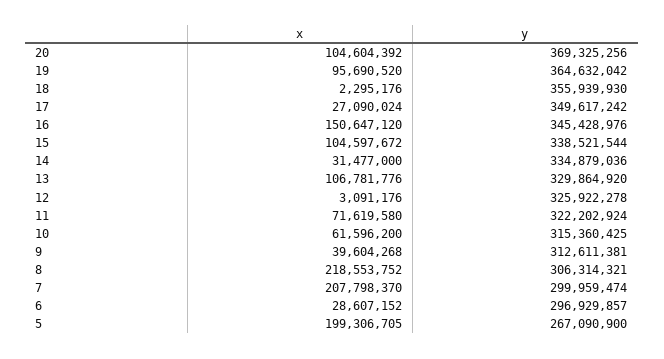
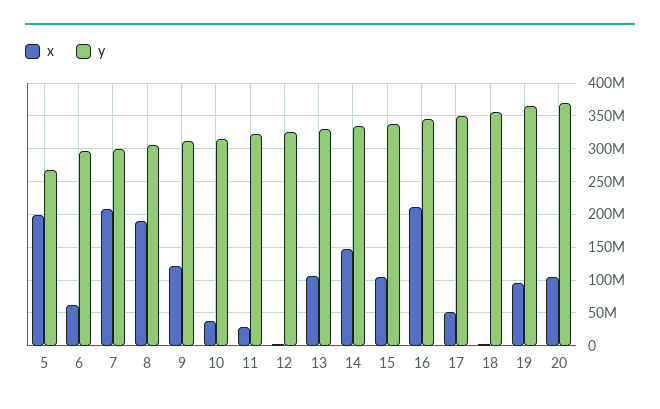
  {
    "x": {
      "20": 104604392,
      "19": 95690520,
      "18": 2295176,
-     "17": 27090024,
+     "17": 50000000,
-     "16": 150647120,
+     "16": 210000000,
      "15": 104597672,
-     "14": 31477000,
+     "14": 150000000,
      "13": 106781776,
      "12": 3091176,
-     "11": 71619580,
+     "11": 30000000,
-     "10": 61596200,
+     "10": 40000000,
-     "9": 39604268,
+     "9": 120000000,
-     "8": 218553752,
+     "8": 190000000,
      "7": 207798370,
-     "6": 28607152,
+     "6": 60000000,
      "5": 199306705
    },
    "y": {
      "20": 369325256,
      "19": 364632042,
      "18": 355939930,
      "17": 349617242,
      "16": 345428976,
      "15": 338521544,
      "14": 334879036,
      "13": 329864920,
      "12": 325922278,
      "11": 322202924,
      "10": 315360425,
      "9": 312611381,
      "8": 306314321,
      "7": 299959474,
      "6": 296929857,
      "5": 267090900
    }
  }

